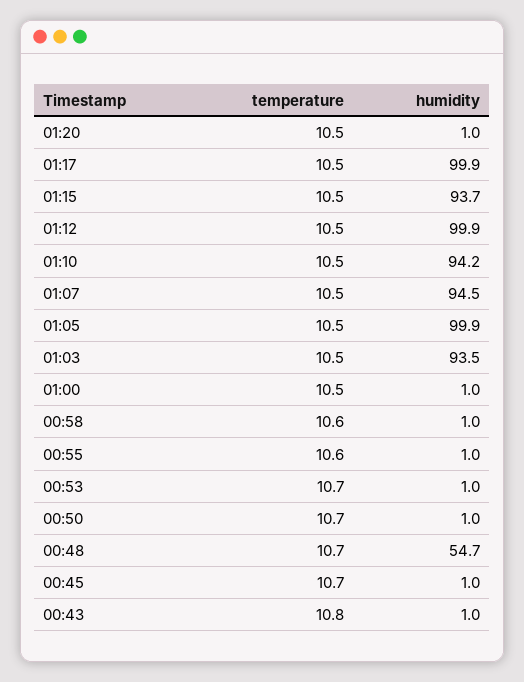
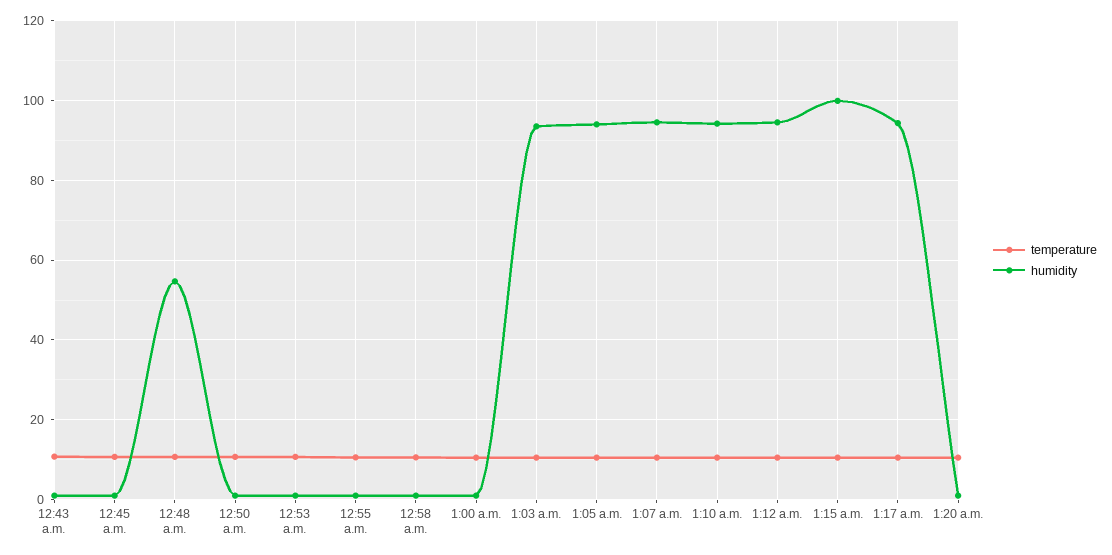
  {
    "temperature": {
      "01:20": 10.5,
      "01:17": 10.5,
      "01:15": 10.5,
      "01:12": 10.5,
      "01:10": 10.5,
      "01:07": 10.5,
      "01:05": 10.5,
      "01:03": 10.5,
      "01:00": 10.5,
      "00:58": 10.6,
      "00:55": 10.6,
      "00:53": 10.7,
      "00:50": 10.7,
      "00:48": 10.7,
      "00:45": 10.7,
      "00:43": 10.8
    },
    "humidity": {
      "01:20": 1,
-     "01:17": 99.9,
+     "01:17": 94,
-     "01:15": 93.7,
+     "01:15": 100,
-     "01:12": 99.9,
+     "01:12": 94,
      "01:10": 94.2,
      "01:07": 94.5,
-     "01:05": 99.9,
+     "01:05": 94,
      "01:03": 93.5,
      "01:00": 1,
      "00:58": 1,
      "00:55": 1,
      "00:53": 1,
      "00:50": 1,
      "00:48": 54.7,
      "00:45": 1,
      "00:43": 1
    }
  }

